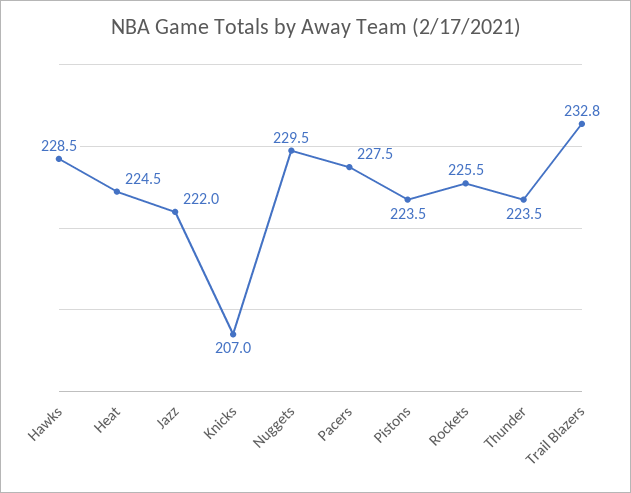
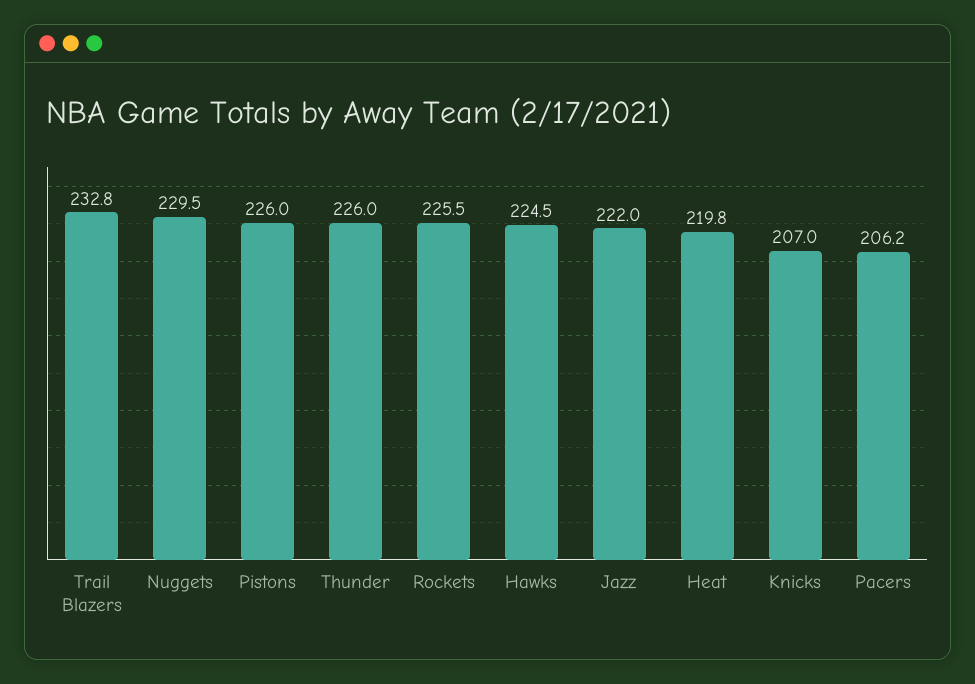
  {
-   "Hawks": 228.5,
+   "Hawks": 224.5,
-   "Heat": 224.5,
+   "Heat": 219.8,
    "Jazz": 222,
    "Knicks": 207,
    "Nuggets": 229.5,
-   "Pacers": 227.5,
+   "Pacers": 206.2,
-   "Pistons": 223.5,
+   "Pistons": 226,
    "Rockets": 225.5,
-   "Thunder": 223.5,
+   "Thunder": 226,
    "Trail Blazers": 232.8
  }

